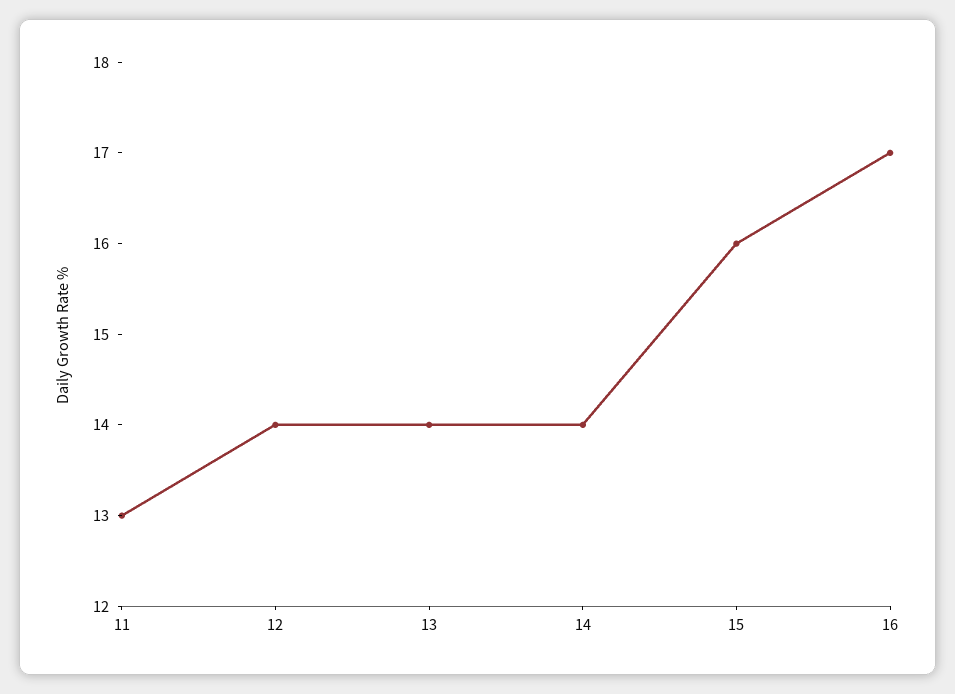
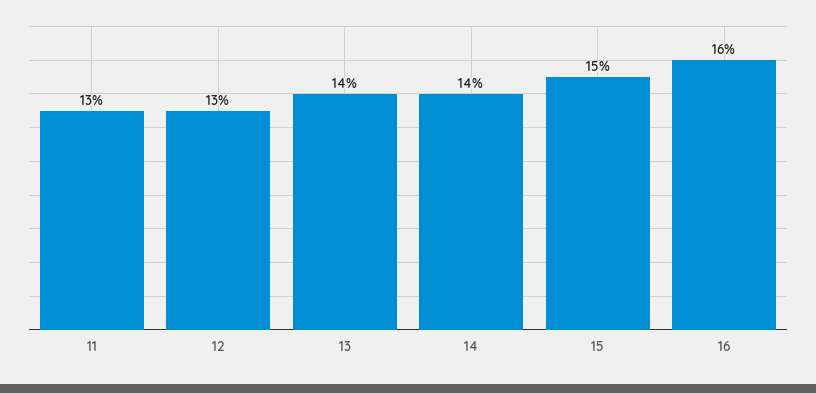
  {
    "11": 13,
-   "12": 14,
+   "12": 13,
    "13": 14,
    "14": 14,
-   "15": 16,
+   "15": 15,
-   "16": 17
+   "16": 16
  }

